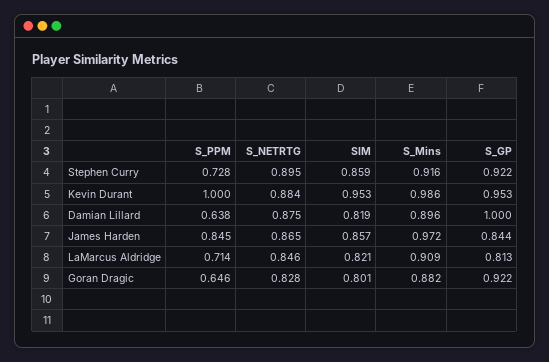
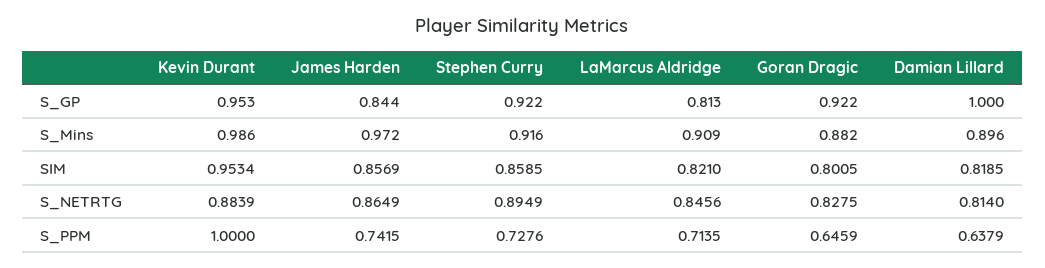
  {
    "S_PPM": {
      "Stephen Curry": 0.7276,
      "Kevin Durant": 1,
      "Damian Lillard": 0.6379,
-     "James Harden": 0.845,
+     "James Harden": 0.7415,
      "LaMarcus Aldridge": 0.7135,
      "Goran Dragic": 0.6459
    },
    "S_NETRTG": {
      "Stephen Curry": 0.8949,
      "Kevin Durant": 0.8839,
-     "Damian Lillard": 0.875,
+     "Damian Lillard": 0.814,
      "James Harden": 0.8649,
      "LaMarcus Aldridge": 0.8456,
      "Goran Dragic": 0.8275
    },
    "SIM": {
      "Stephen Curry": 0.8585,
      "Kevin Durant": 0.9534,
      "Damian Lillard": 0.8185,
      "James Harden": 0.8569,
      "LaMarcus Aldridge": 0.821,
      "Goran Dragic": 0.8005
    },
    "S_Mins": {
      "Stephen Curry": 0.916,
      "Kevin Durant": 0.986,
      "Damian Lillard": 0.896,
      "James Harden": 0.972,
      "LaMarcus Aldridge": 0.909,
      "Goran Dragic": 0.882
    },
    "S_GP": {
      "Stephen Curry": 0.922,
      "Kevin Durant": 0.953,
      "Damian Lillard": 1,
      "James Harden": 0.844,
      "LaMarcus Aldridge": 0.813,
      "Goran Dragic": 0.922
    }
  }

